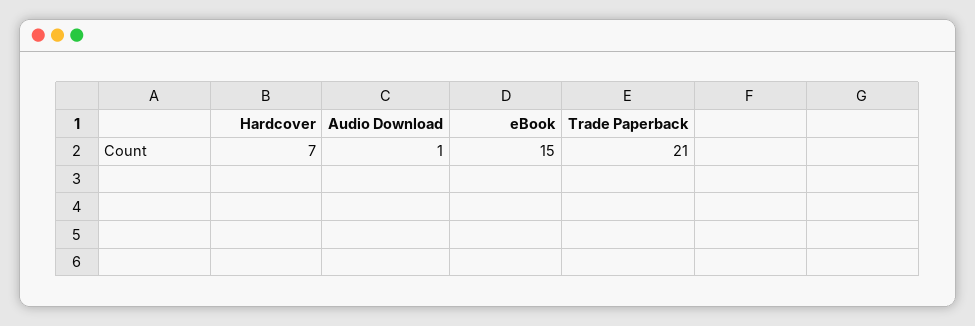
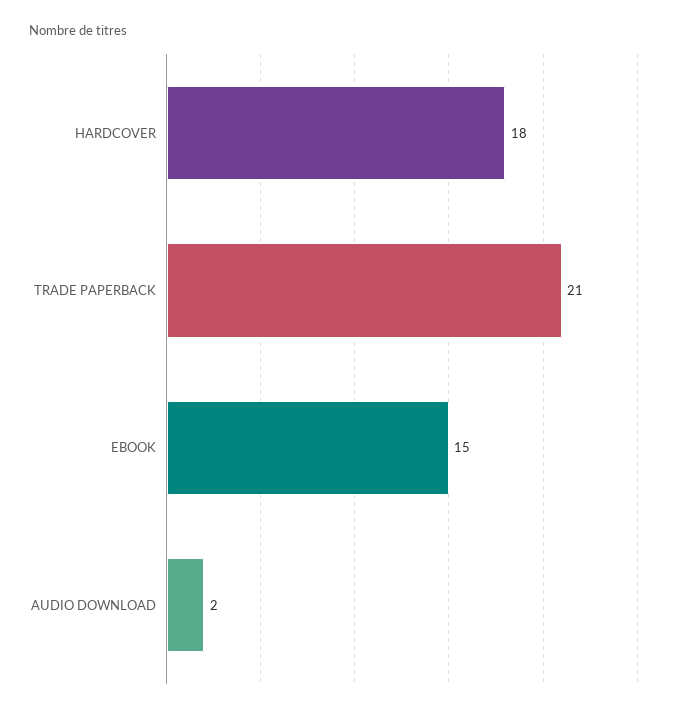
  {
-   "Hardcover": 7,
+   "Hardcover": 18,
-   "Audio Download": 1,
+   "Audio Download": 2,
    "eBook": 15,
    "Trade Paperback": 21
  }

